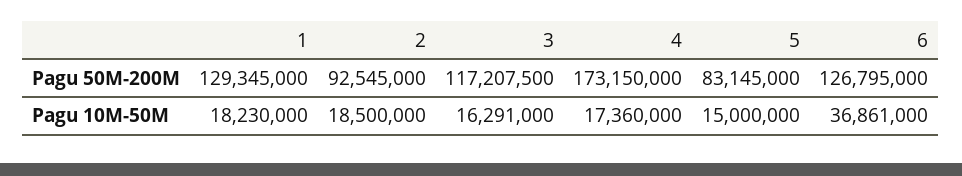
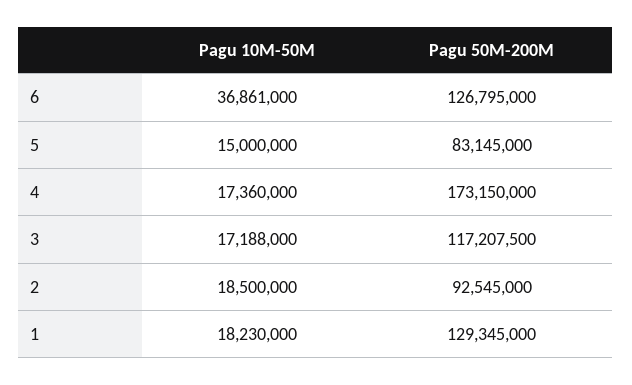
  {
    "1": {
      "Pagu 50M-200M": 129345000,
      "Pagu 10M-50M": 18230000
    },
    "2": {
      "Pagu 50M-200M": 92545000,
      "Pagu 10M-50M": 18500000
    },
    "3": {
      "Pagu 50M-200M": 117207500,
-     "Pagu 10M-50M": 16291000
+     "Pagu 10M-50M": 17188000
    },
    "4": {
      "Pagu 50M-200M": 173150000,
      "Pagu 10M-50M": 17360000
    },
    "5": {
      "Pagu 50M-200M": 83145000,
      "Pagu 10M-50M": 15000000
    },
    "6": {
      "Pagu 50M-200M": 126795000,
      "Pagu 10M-50M": 36861000
    }
  }

